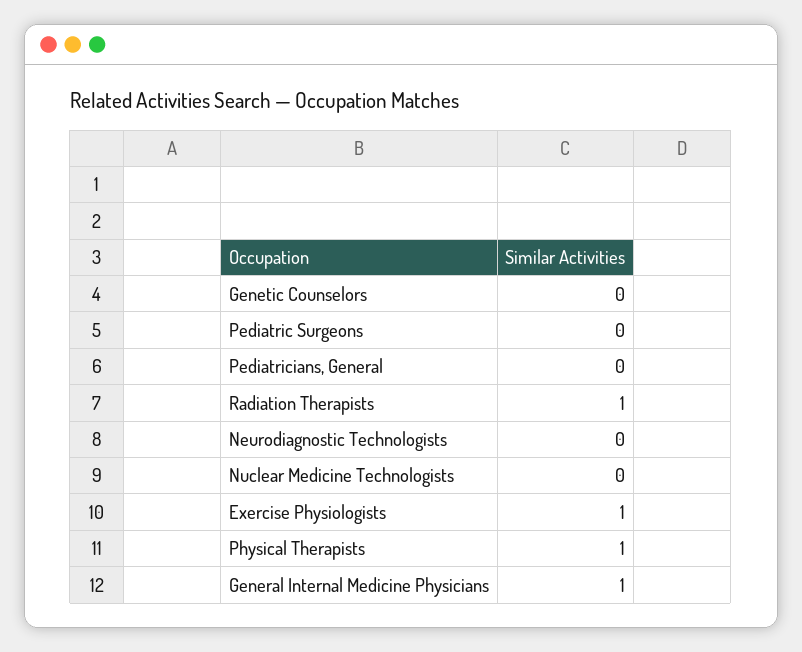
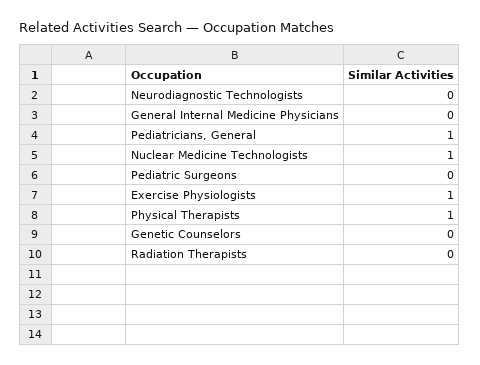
  {
    "Genetic Counselors": 0,
    "Pediatric Surgeons": 0,
-   "Pediatricians, General": 0,
+   "Pediatricians, General": 1,
-   "Radiation Therapists": 1,
+   "Radiation Therapists": 0,
    "Neurodiagnostic Technologists": 0,
-   "Nuclear Medicine Technologists": 0,
+   "Nuclear Medicine Technologists": 1,
    "Exercise Physiologists": 1,
    "Physical Therapists": 1,
-   "General Internal Medicine Physicians": 1
+   "General Internal Medicine Physicians": 0
  }

